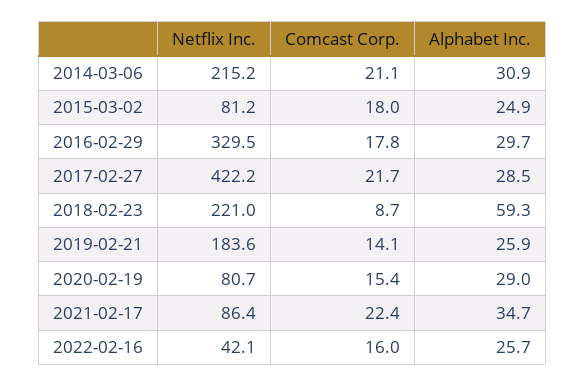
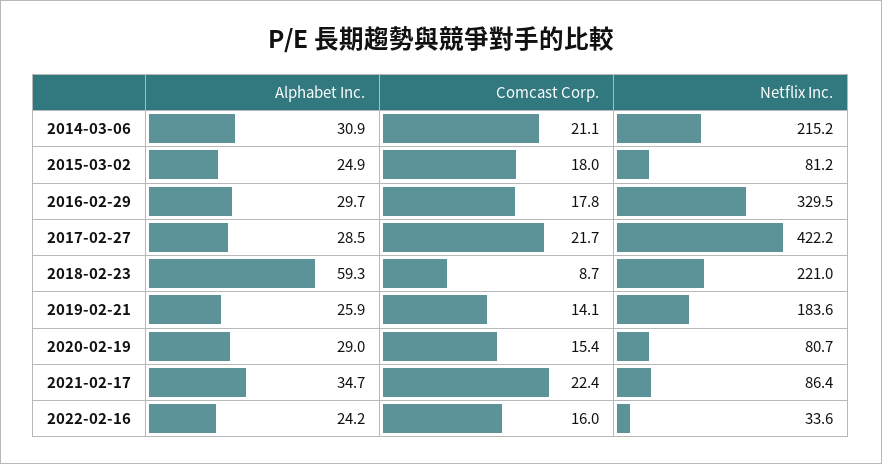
  {
    "Netflix Inc.": {
      "2014-03-06": 215.2,
      "2015-03-02": 81.2,
      "2016-02-29": 329.5,
      "2017-02-27": 422.2,
      "2018-02-23": 221,
      "2019-02-21": 183.6,
      "2020-02-19": 80.7,
      "2021-02-17": 86.4,
-     "2022-02-16": 42.1
+     "2022-02-16": 33.6
    },
    "Comcast Corp.": {
      "2014-03-06": 21.1,
      "2015-03-02": 18,
      "2016-02-29": 17.8,
      "2017-02-27": 21.7,
      "2018-02-23": 8.7,
      "2019-02-21": 14.1,
      "2020-02-19": 15.4,
      "2021-02-17": 22.4,
      "2022-02-16": 16
    },
    "Alphabet Inc.": {
      "2014-03-06": 30.9,
      "2015-03-02": 24.9,
      "2016-02-29": 29.7,
      "2017-02-27": 28.5,
      "2018-02-23": 59.3,
      "2019-02-21": 25.9,
      "2020-02-19": 29,
      "2021-02-17": 34.7,
-     "2022-02-16": 25.7
+     "2022-02-16": 24.2
    }
  }

